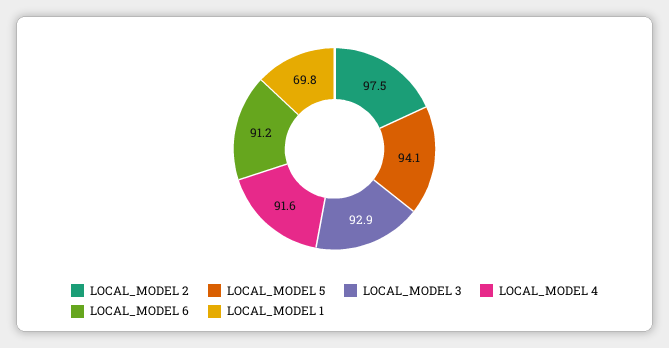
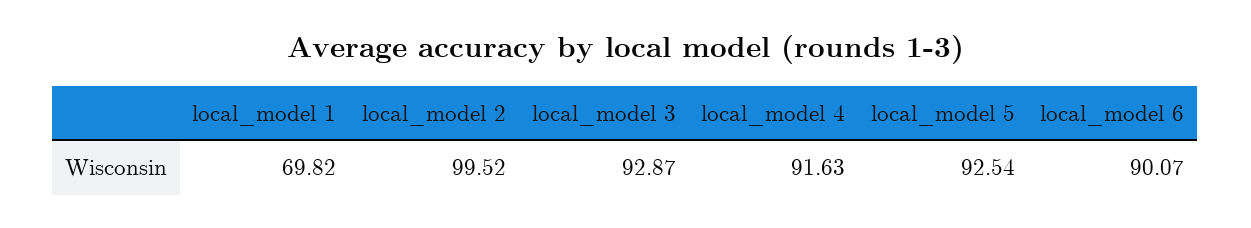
  {
-   "LOCAL_MODEL 2": 97.5,
+   "LOCAL_MODEL 2": 99.52,
-   "LOCAL_MODEL 5": 94.1,
+   "LOCAL_MODEL 5": 92.54,
    "LOCAL_MODEL 3": 92.87,
    "LOCAL_MODEL 4": 91.63,
-   "LOCAL_MODEL 6": 91.2,
+   "LOCAL_MODEL 6": 90.07,
    "LOCAL_MODEL 1": 69.82
  }

